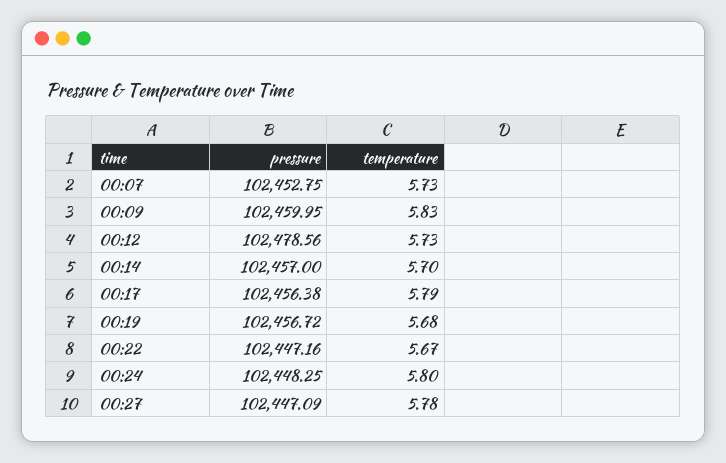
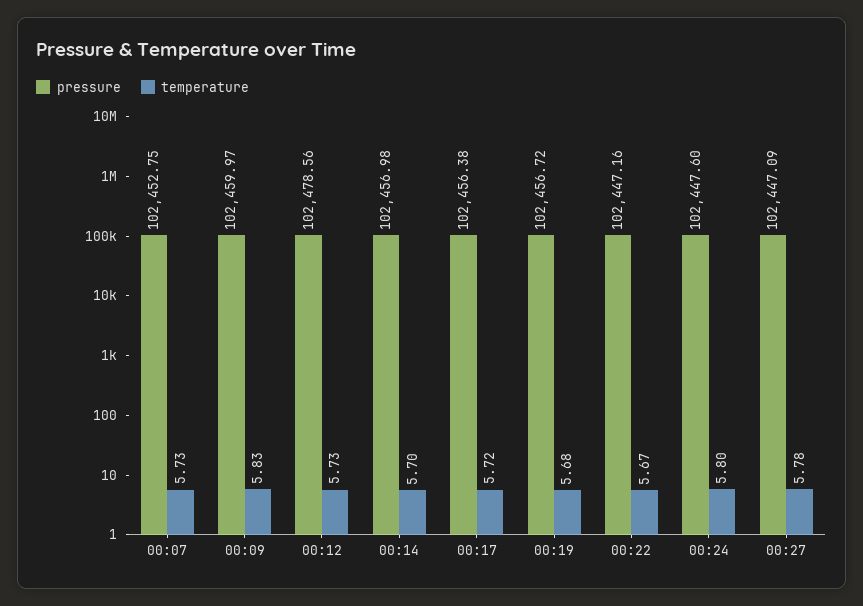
  {
    "pressure": {
      "00:07": 102452.75,
-     "00:09": 102459.95,
+     "00:09": 102459.97,
      "00:12": 102478.56,
-     "00:14": 102457,
+     "00:14": 102456.98,
      "00:17": 102456.38,
      "00:19": 102456.72,
      "00:22": 102447.16,
-     "00:24": 102448.25,
+     "00:24": 102447.6,
      "00:27": 102447.09
    },
    "temperature": {
      "00:07": 5.73,
      "00:09": 5.83,
      "00:12": 5.73,
      "00:14": 5.7,
-     "00:17": 5.79,
+     "00:17": 5.72,
      "00:19": 5.68,
      "00:22": 5.67,
      "00:24": 5.8,
      "00:27": 5.78
    }
  }

